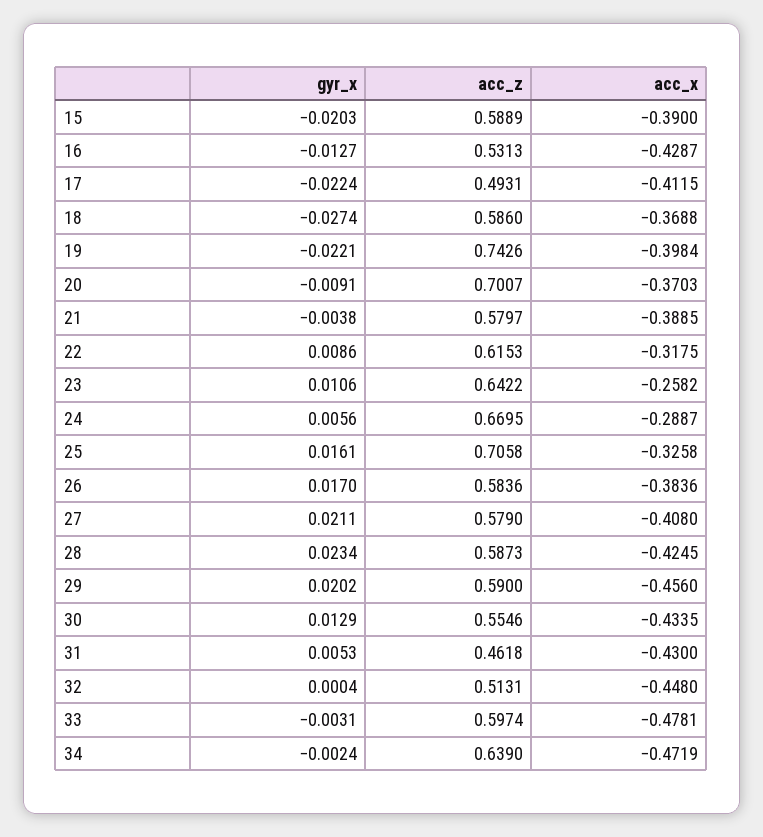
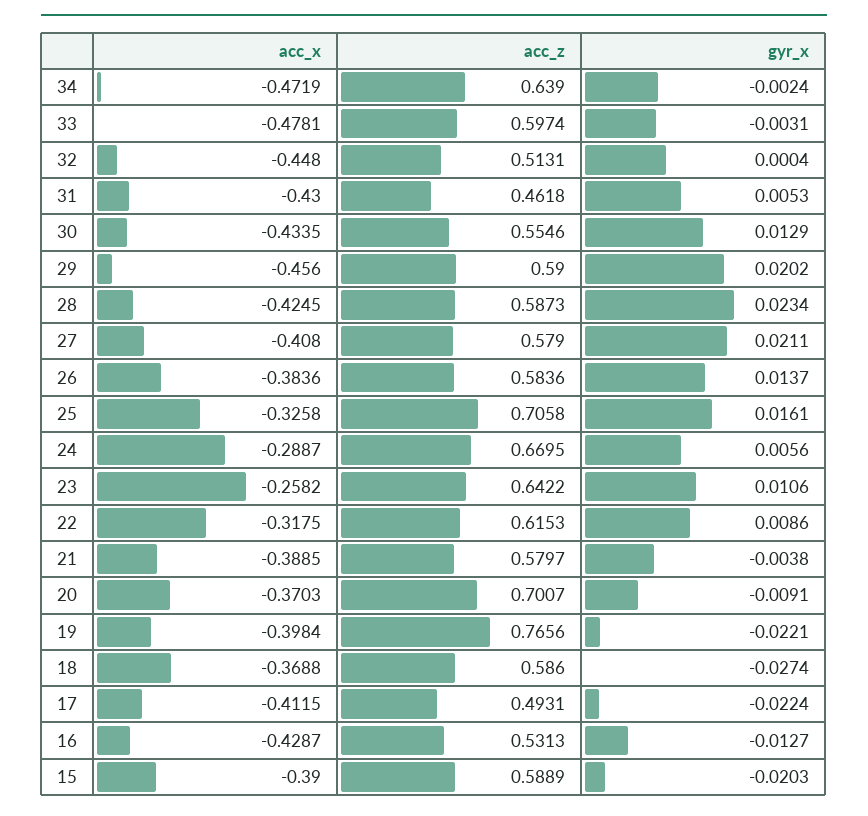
  {
    "gyr_x": {
      "15": -0.0203,
      "16": -0.0127,
      "17": -0.0224,
      "18": -0.0274,
      "19": -0.0221,
      "20": -0.0091,
      "21": -0.0038,
      "22": 0.0086,
      "23": 0.0106,
      "24": 0.0056,
      "25": 0.0161,
-     "26": 0.017,
+     "26": 0.0137,
      "27": 0.0211,
      "28": 0.0234,
      "29": 0.0202,
      "30": 0.0129,
      "31": 0.0053,
      "32": 0.0004,
      "33": -0.0031,
      "34": -0.0024
    },
    "acc_z": {
      "15": 0.5889,
      "16": 0.5313,
      "17": 0.4931,
      "18": 0.586,
-     "19": 0.7426,
+     "19": 0.7656,
      "20": 0.7007,
      "21": 0.5797,
      "22": 0.6153,
      "23": 0.6422,
      "24": 0.6695,
      "25": 0.7058,
      "26": 0.5836,
      "27": 0.579,
      "28": 0.5873,
      "29": 0.59,
      "30": 0.5546,
      "31": 0.4618,
      "32": 0.5131,
      "33": 0.5974,
      "34": 0.639
    },
    "acc_x": {
      "15": -0.39,
      "16": -0.4287,
      "17": -0.4115,
      "18": -0.3688,
      "19": -0.3984,
      "20": -0.3703,
      "21": -0.3885,
      "22": -0.3175,
      "23": -0.2582,
      "24": -0.2887,
      "25": -0.3258,
      "26": -0.3836,
      "27": -0.408,
      "28": -0.4245,
      "29": -0.456,
      "30": -0.4335,
      "31": -0.43,
      "32": -0.448,
      "33": -0.4781,
      "34": -0.4719
    }
  }

